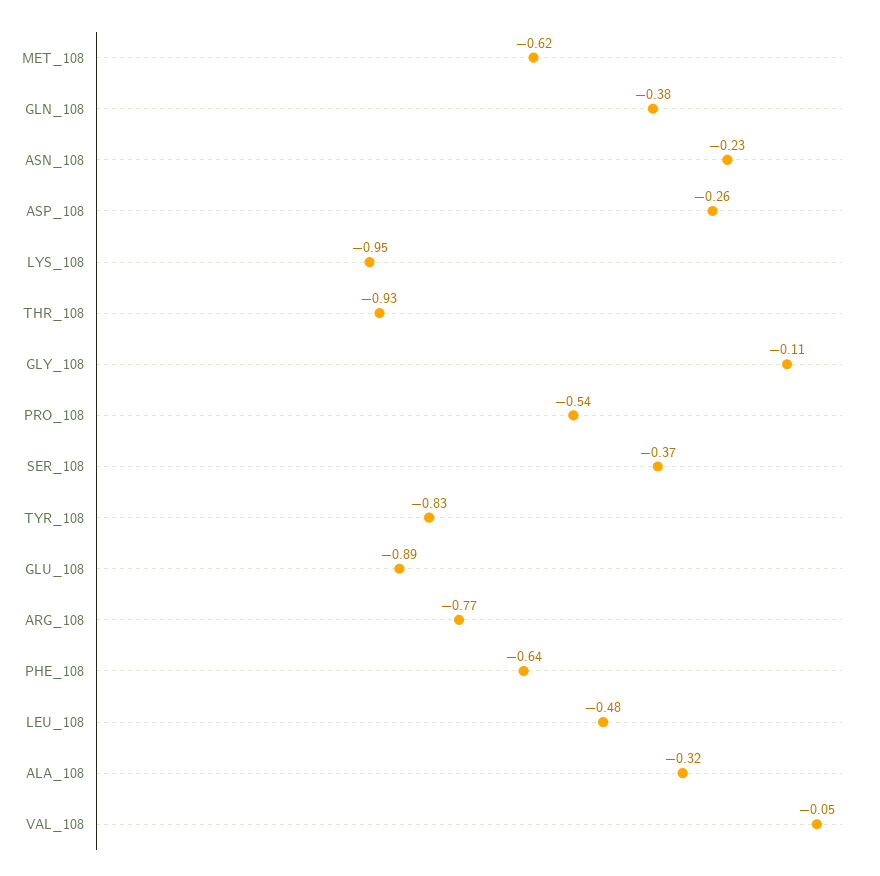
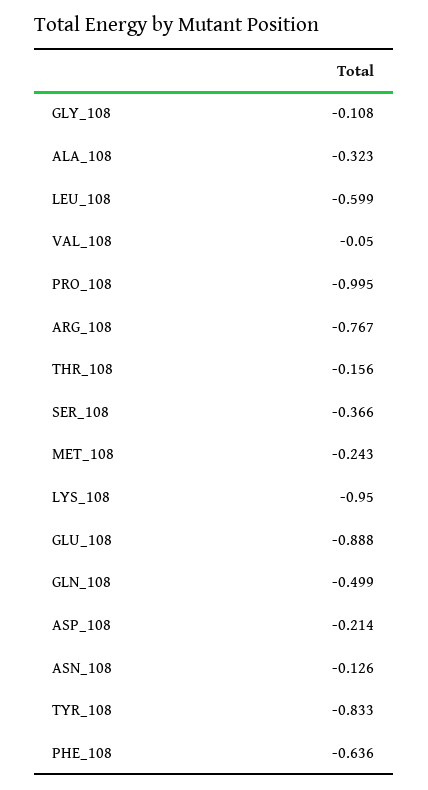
  {
-   "MET_108": -0.62,
+   "MET_108": -0.243,
-   "GLN_108": -0.38,
+   "GLN_108": -0.499,
-   "ASN_108": -0.23,
+   "ASN_108": -0.126,
-   "ASP_108": -0.26,
+   "ASP_108": -0.214,
    "LYS_108": -0.95,
-   "THR_108": -0.93,
+   "THR_108": -0.156,
    "GLY_108": -0.108,
-   "PRO_108": -0.54,
+   "PRO_108": -0.995,
    "SER_108": -0.366,
    "TYR_108": -0.833,
    "GLU_108": -0.888,
    "ARG_108": -0.767,
    "PHE_108": -0.636,
-   "LEU_108": -0.48,
+   "LEU_108": -0.599,
    "ALA_108": -0.323,
    "VAL_108": -0.05
  }

